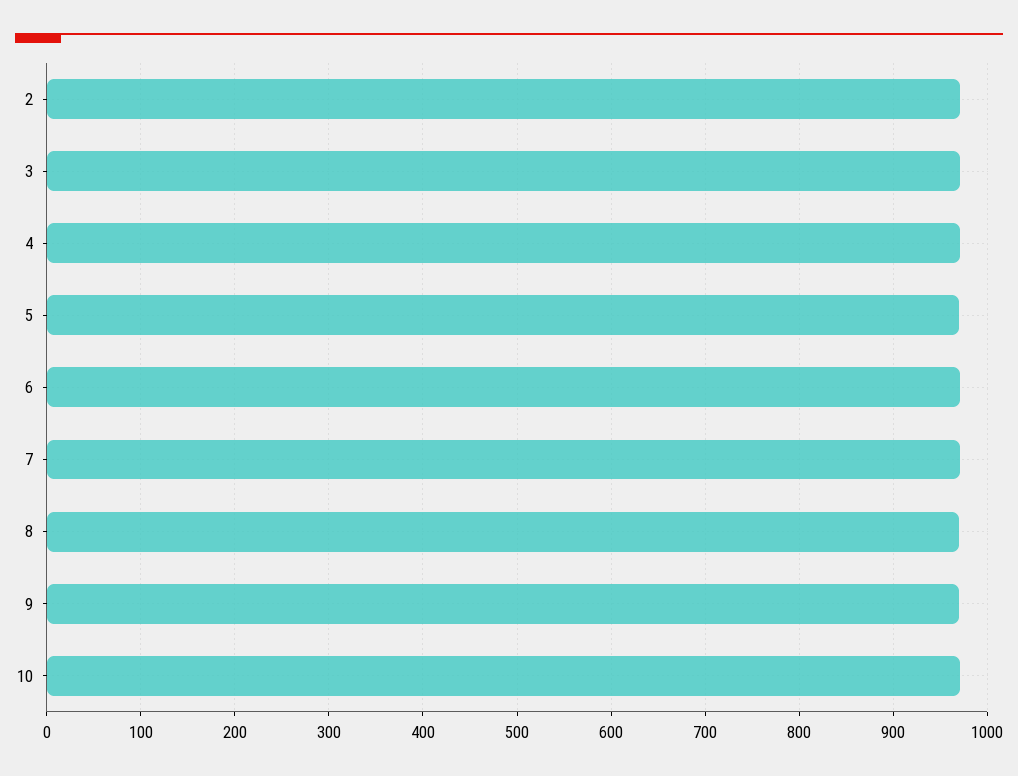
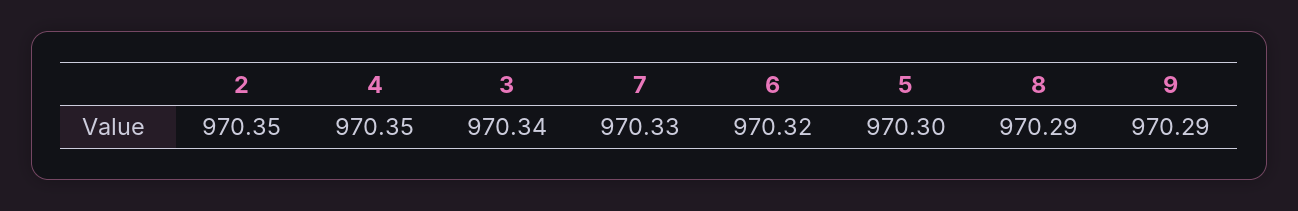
  {
    "2": 970.35,
    "3": 970.34,
    "4": 970.35,
    "5": 970.3,
    "6": 970.32,
    "7": 970.33,
    "8": 970.29,
-   "9": 970.29,
+   "9": 970.29
-   "10": 970
  }

